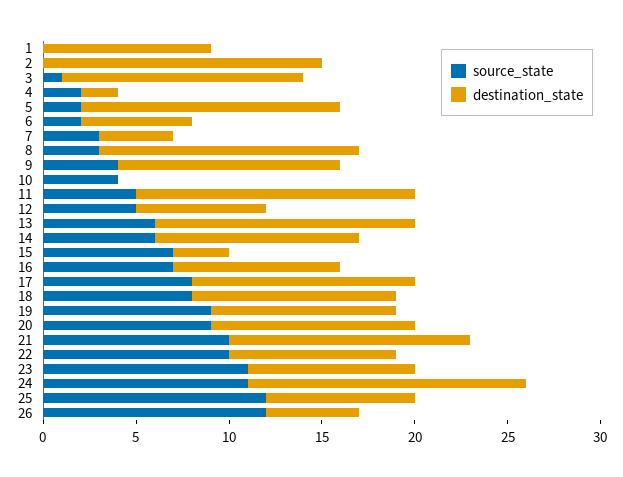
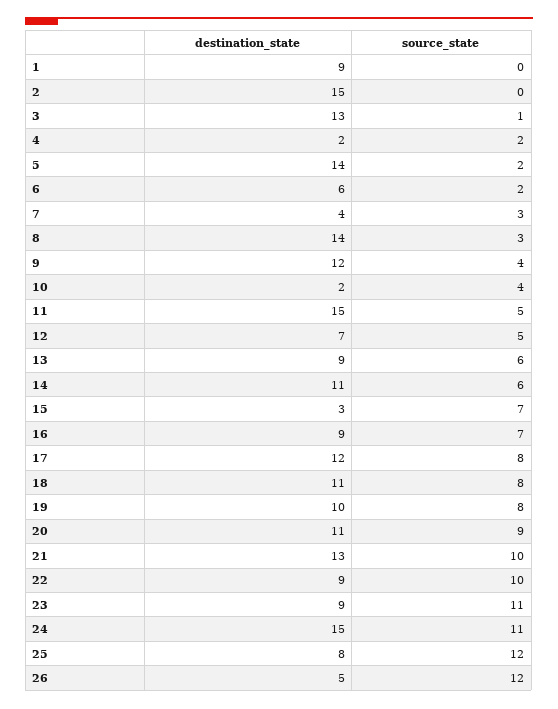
  {
    "source_state": {
      "1": 0,
      "2": 0,
      "3": 1,
      "4": 2,
      "5": 2,
      "6": 2,
      "7": 3,
      "8": 3,
      "9": 4,
      "10": 4,
      "11": 5,
      "12": 5,
      "13": 6,
      "14": 6,
      "15": 7,
      "16": 7,
      "17": 8,
      "18": 8,
-     "19": 9,
+     "19": 8,
      "20": 9,
      "21": 10,
      "22": 10,
      "23": 11,
      "24": 11,
      "25": 12,
      "26": 12
    },
    "destination_state": {
      "1": 9,
      "2": 15,
      "3": 13,
      "4": 2,
      "5": 14,
      "6": 6,
      "7": 4,
      "8": 14,
      "9": 12,
-     "10": 0,
+     "10": 2,
      "11": 15,
      "12": 7,
-     "13": 14,
+     "13": 9,
      "14": 11,
      "15": 3,
      "16": 9,
      "17": 12,
      "18": 11,
      "19": 10,
      "20": 11,
      "21": 13,
      "22": 9,
      "23": 9,
      "24": 15,
      "25": 8,
      "26": 5
    }
  }

